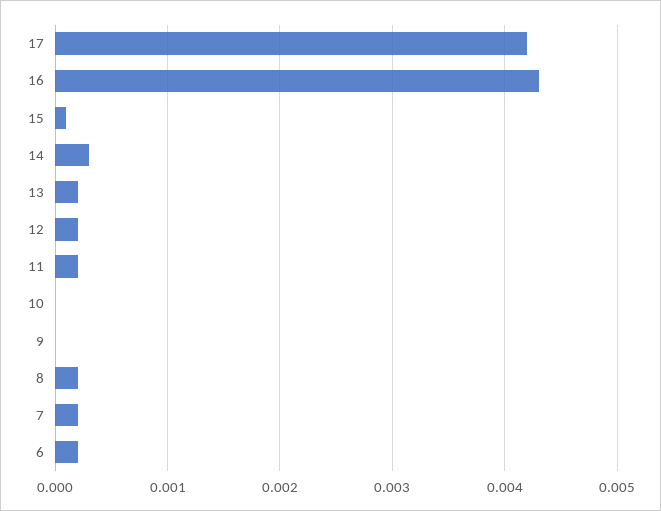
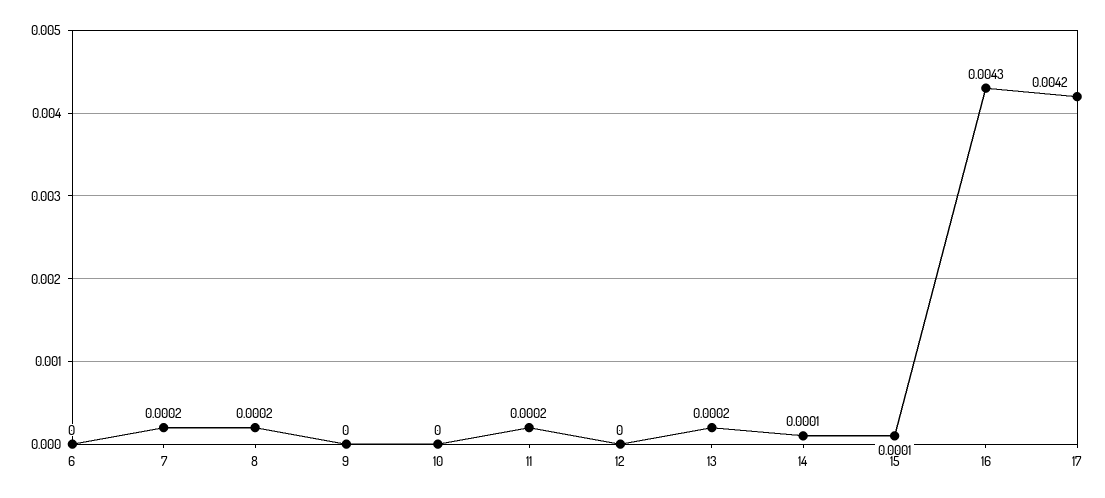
  {
    "17": 0.0042,
    "16": 0.0043,
    "15": 0.0001,
-   "14": 0.0003,
+   "14": 0.0001,
    "13": 0.0002,
-   "12": 0.0002,
+   "12": 0,
    "11": 0.0002,
    "10": 0,
    "9": 0,
    "8": 0.0002,
    "7": 0.0002,
-   "6": 0.0002
+   "6": 0
  }

